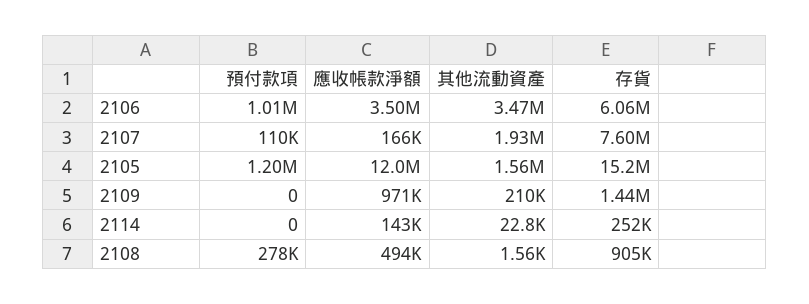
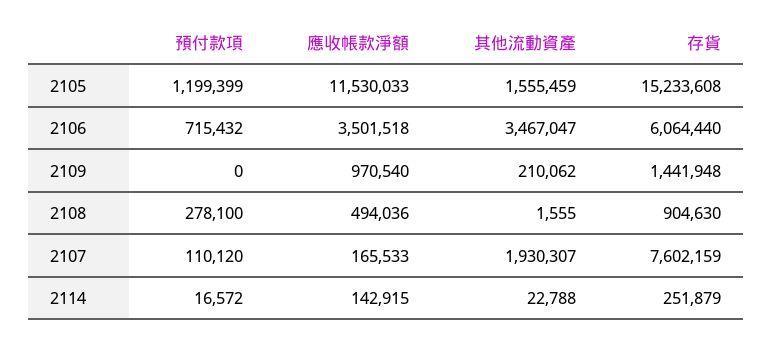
  {
    "預付款項": {
-     "2106": 1010000,
+     "2106": 715432,
      "2107": 110120,
      "2105": 1199399,
      "2109": 0,
-     "2114": 0,
+     "2114": 16572,
      "2108": 278100
    },
    "應收帳款淨額": {
      "2106": 3501518,
      "2107": 165533,
-     "2105": 12000000,
+     "2105": 11530033,
      "2109": 970540,
      "2114": 142915,
      "2108": 494036
    },
    "其他流動資產": {
      "2106": 3467047,
      "2107": 1930307,
      "2105": 1555459,
      "2109": 210062,
      "2114": 22788,
      "2108": 1555
    },
    "存貨": {
      "2106": 6064440,
      "2107": 7602159,
      "2105": 15233608,
      "2109": 1441948,
      "2114": 251879,
      "2108": 904630
    }
  }

